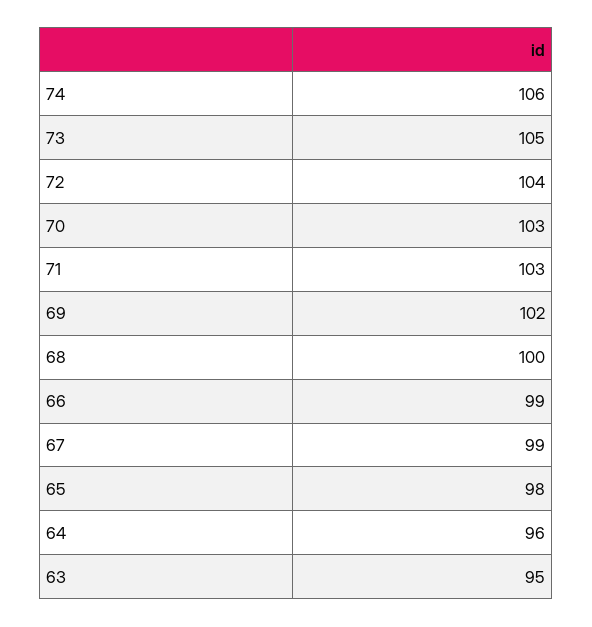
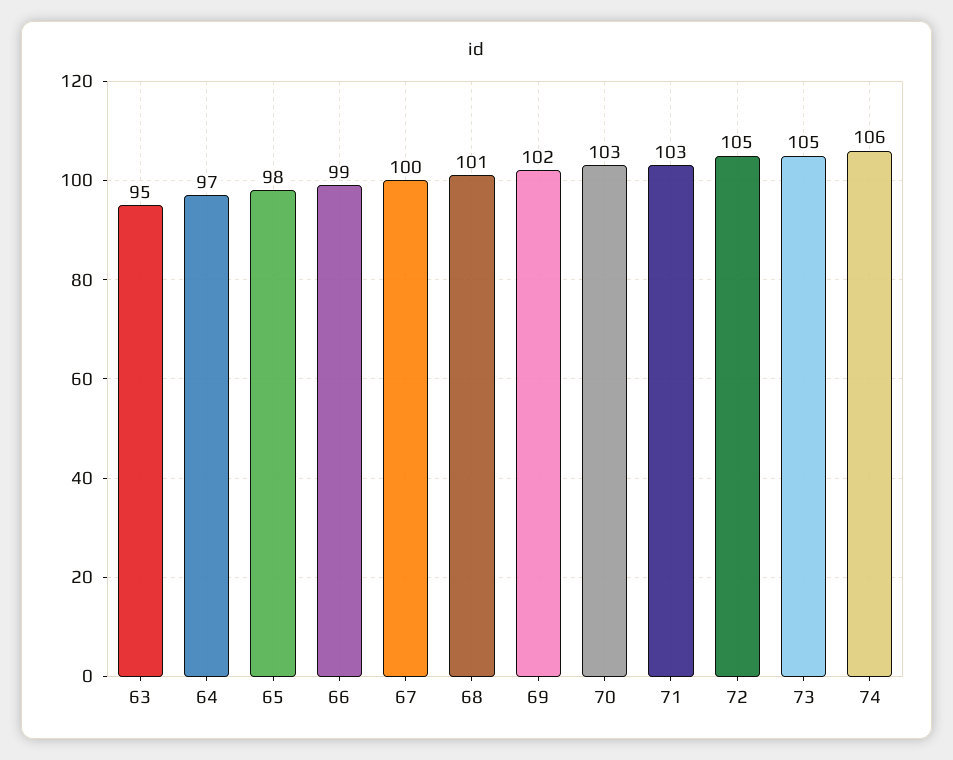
  {
    "74": 106,
    "73": 105,
-   "72": 104,
+   "72": 105,
    "70": 103,
    "71": 103,
    "69": 102,
-   "68": 100,
+   "68": 101,
    "66": 99,
-   "67": 99,
+   "67": 100,
    "65": 98,
-   "64": 96,
+   "64": 97,
    "63": 95
  }

